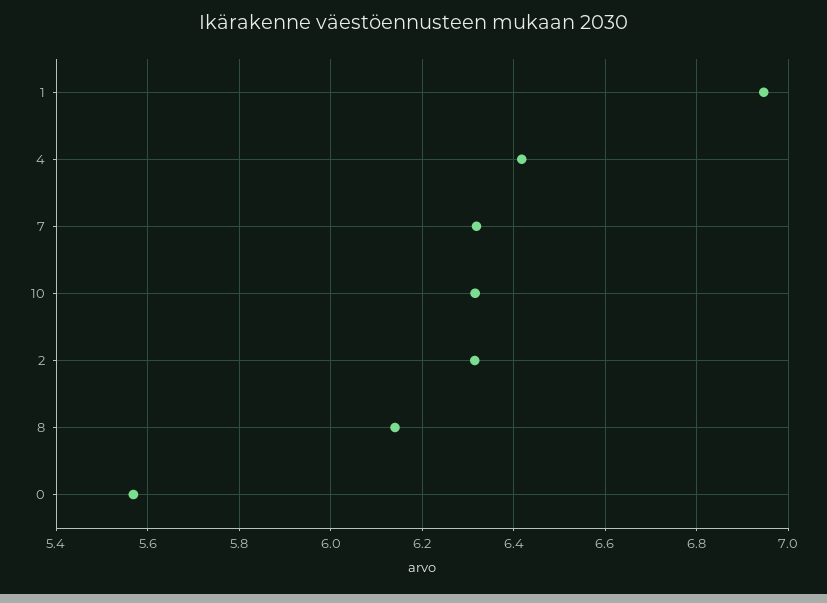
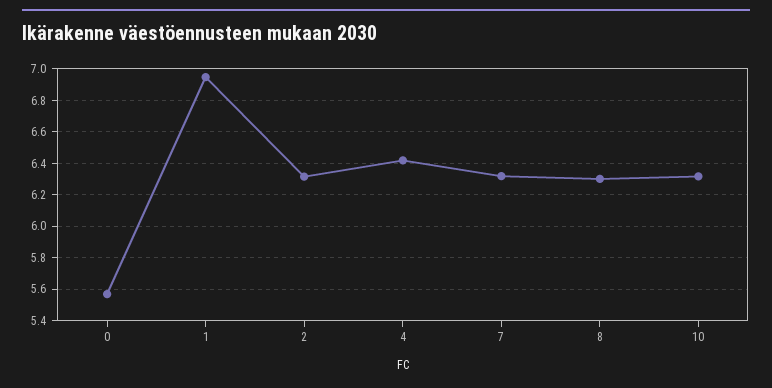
  {
    "1": 6.94,
    "4": 6.42,
    "7": 6.32,
    "10": 6.32,
    "2": 6.32,
-   "8": 6.14,
+   "8": 6.3,
    "0": 5.56
  }

